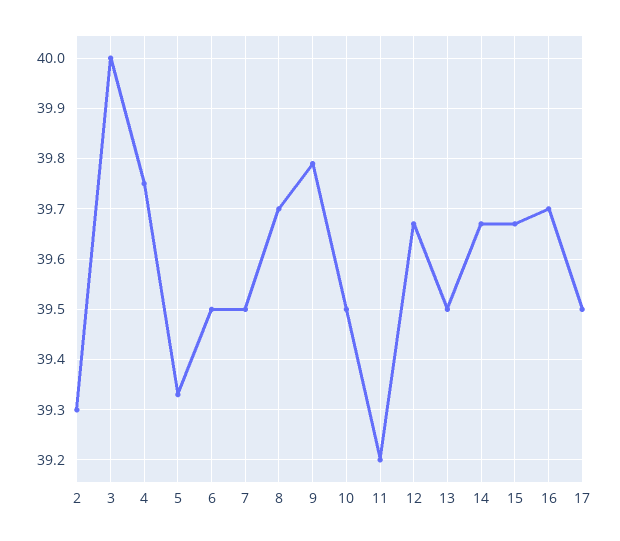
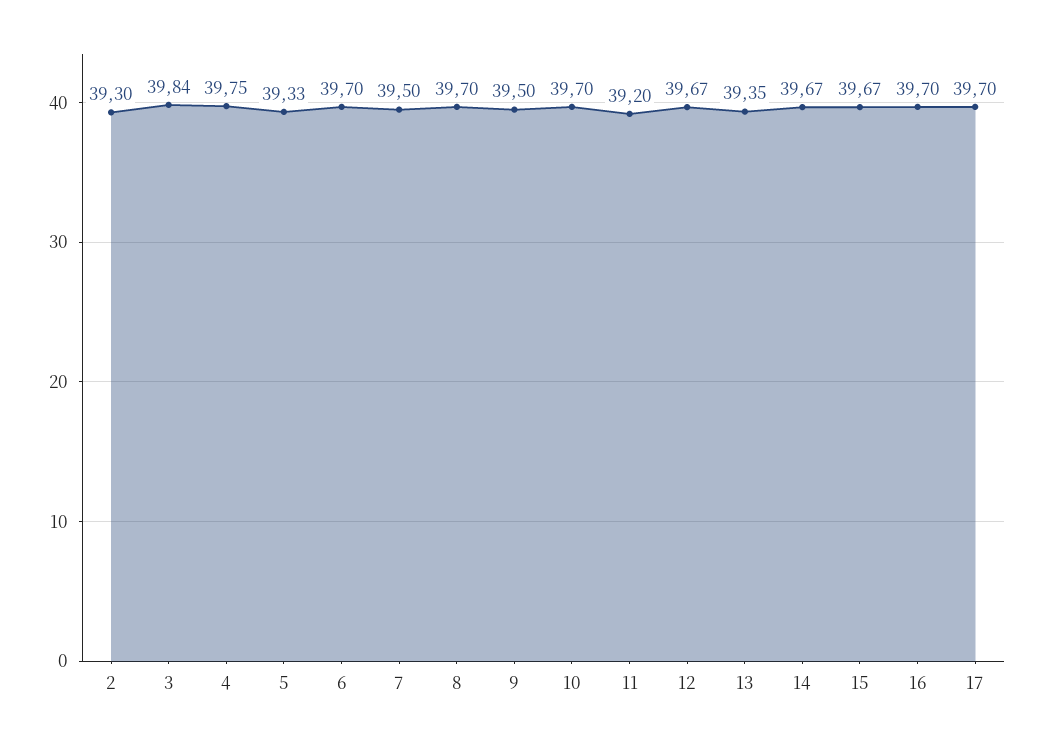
  {
    "2": 39.3,
-   "3": 40,
+   "3": 39.84,
    "4": 39.75,
    "5": 39.33,
-   "6": 39.5,
+   "6": 39.7,
    "7": 39.5,
    "8": 39.7,
-   "9": 39.8,
+   "9": 39.5,
-   "10": 39.5,
+   "10": 39.7,
    "11": 39.2,
    "12": 39.67,
-   "13": 39.5,
+   "13": 39.35,
    "14": 39.67,
    "15": 39.67,
    "16": 39.7,
-   "17": 39.5
+   "17": 39.7
  }

